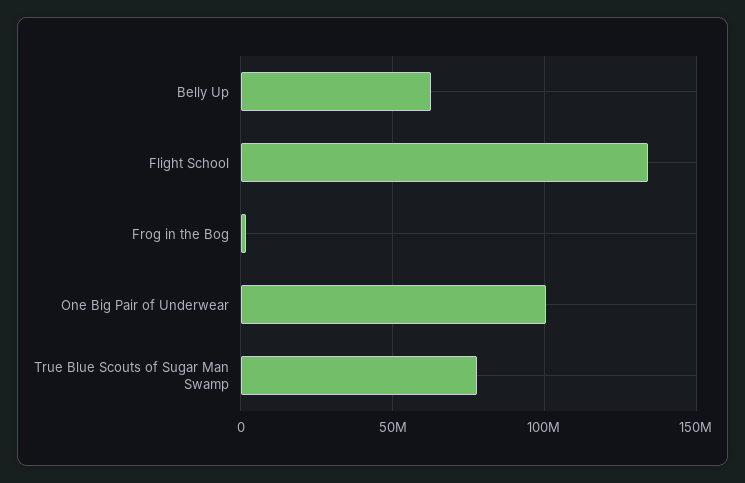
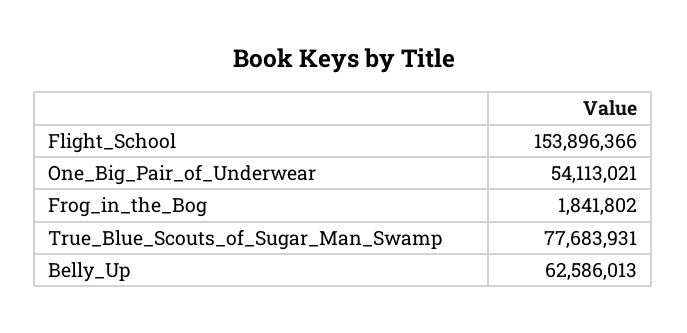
  {
    "Belly Up": 62586013,
-   "Flight School": 135000000,
+   "Flight School": 153896366,
    "Frog in the Bog": 1841802,
-   "One Big Pair of Underwear": 100000000,
+   "One Big Pair of Underwear": 54113021,
    "True Blue Scouts of Sugar Man Swamp": 77683931
  }

